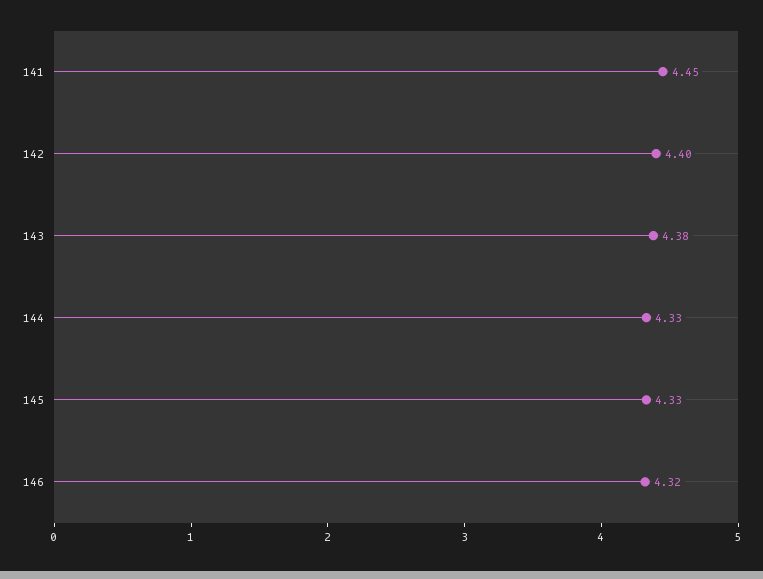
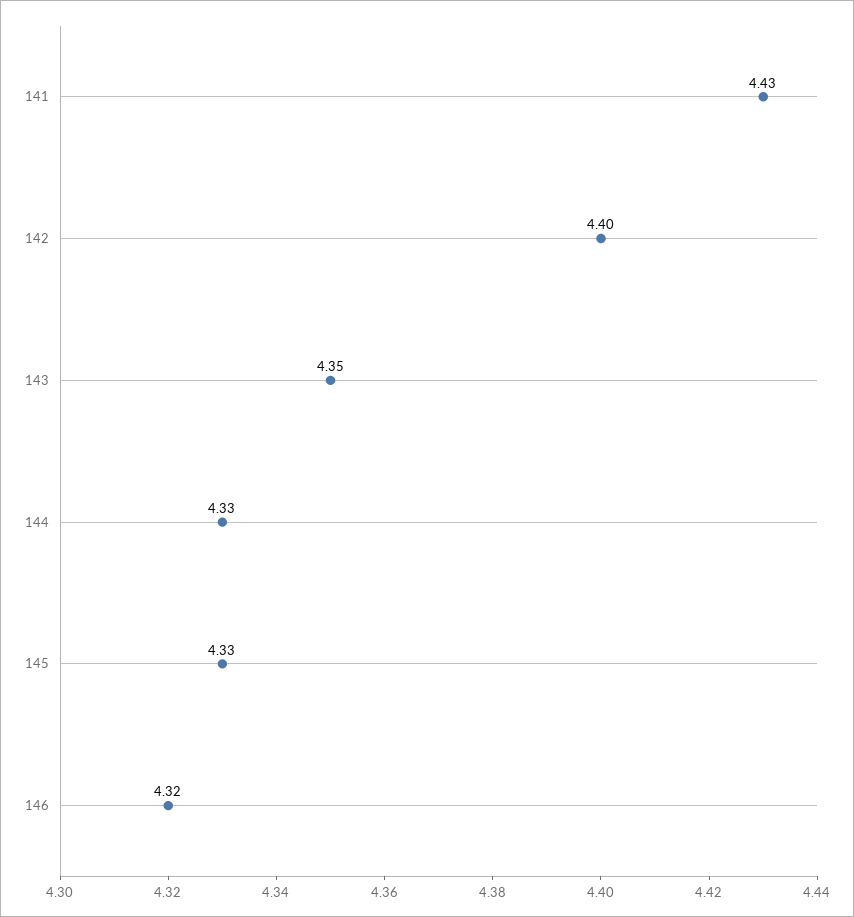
  {
-   "141": 4.45,
+   "141": 4.43,
    "142": 4.4,
-   "143": 4.38,
+   "143": 4.35,
    "144": 4.33,
    "145": 4.33,
    "146": 4.32
  }

